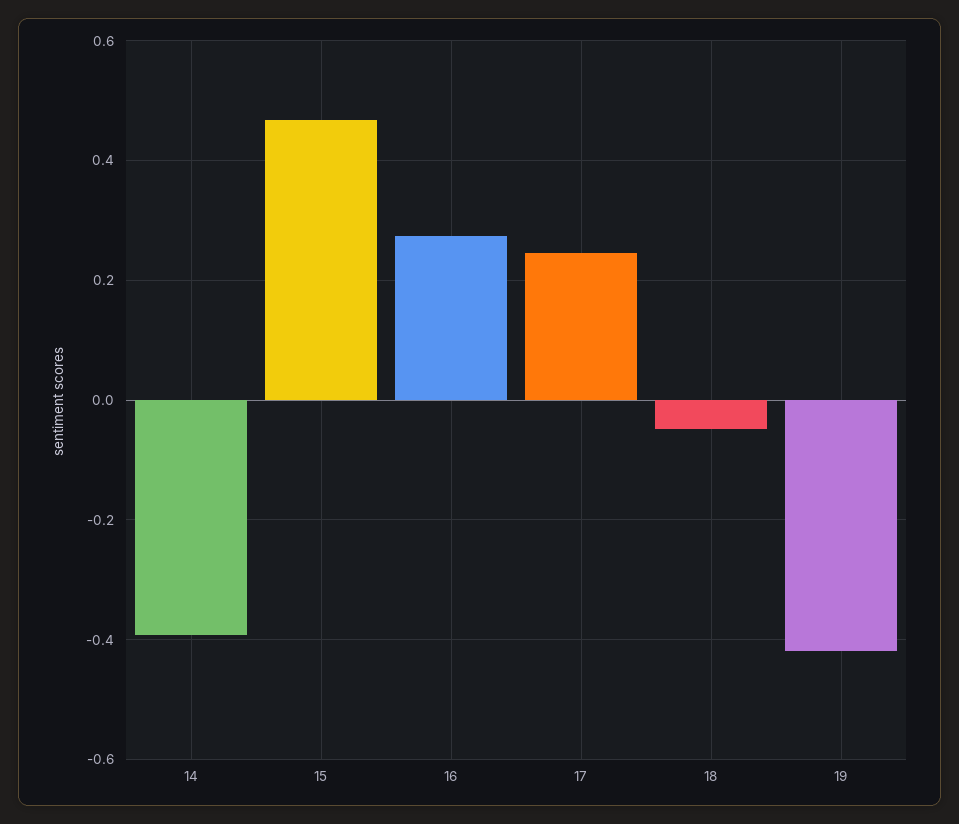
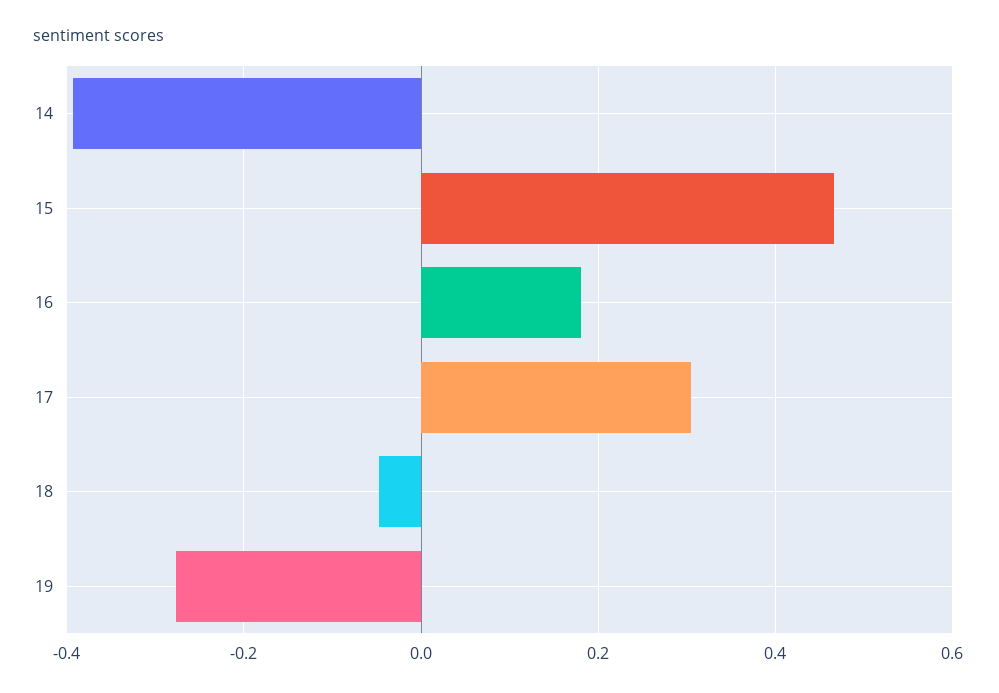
  {
    "14": -0.4,
    "15": 0.46,
-   "16": 0.28,
+   "16": 0.18,
-   "17": 0.24,
+   "17": 0.3,
    "18": -0.04,
-   "19": -0.42
+   "19": -0.28
  }

